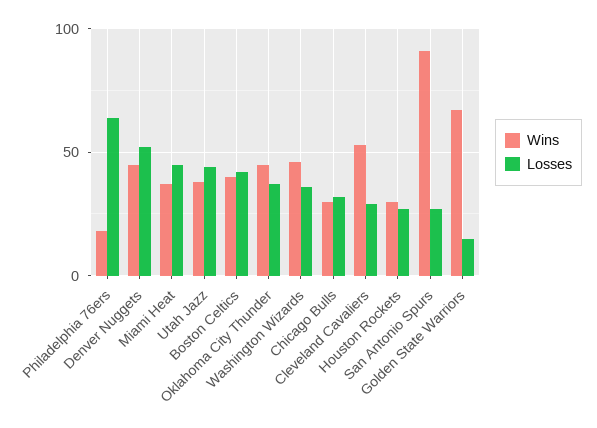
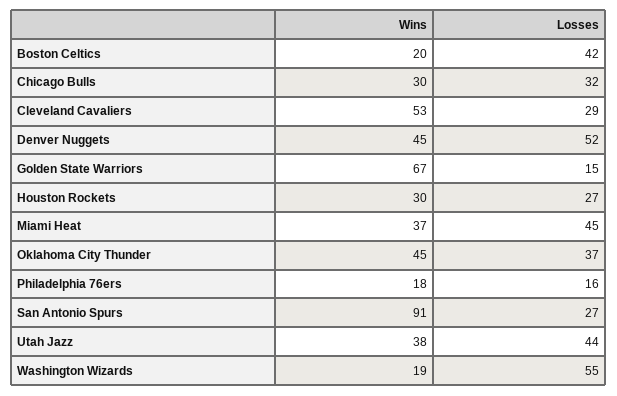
  {
    "Wins": {
      "Philadelphia 76ers": 18,
      "Denver Nuggets": 45,
      "Miami Heat": 37,
      "Utah Jazz": 38,
-     "Boston Celtics": 40,
+     "Boston Celtics": 20,
      "Oklahoma City Thunder": 45,
-     "Washington Wizards": 45,
+     "Washington Wizards": 19,
      "Chicago Bulls": 30,
      "Cleveland Cavaliers": 53,
      "Houston Rockets": 30,
      "San Antonio Spurs": 91,
      "Golden State Warriors": 67
    },
    "Losses": {
-     "Philadelphia 76ers": 65,
+     "Philadelphia 76ers": 16,
      "Denver Nuggets": 52,
      "Miami Heat": 45,
      "Utah Jazz": 44,
      "Boston Celtics": 42,
      "Oklahoma City Thunder": 37,
-     "Washington Wizards": 35,
+     "Washington Wizards": 55,
      "Chicago Bulls": 32,
      "Cleveland Cavaliers": 29,
      "Houston Rockets": 27,
      "San Antonio Spurs": 27,
      "Golden State Warriors": 15
    }
  }

